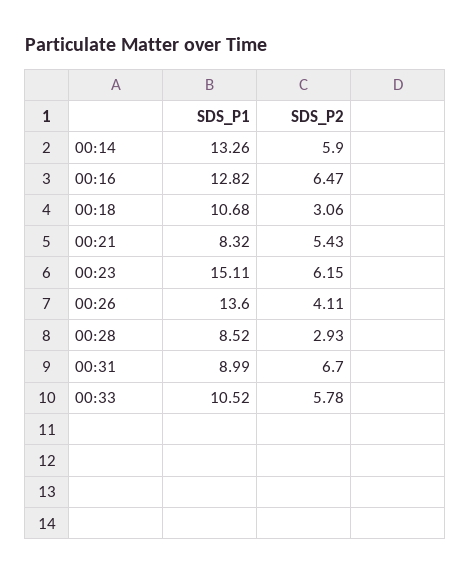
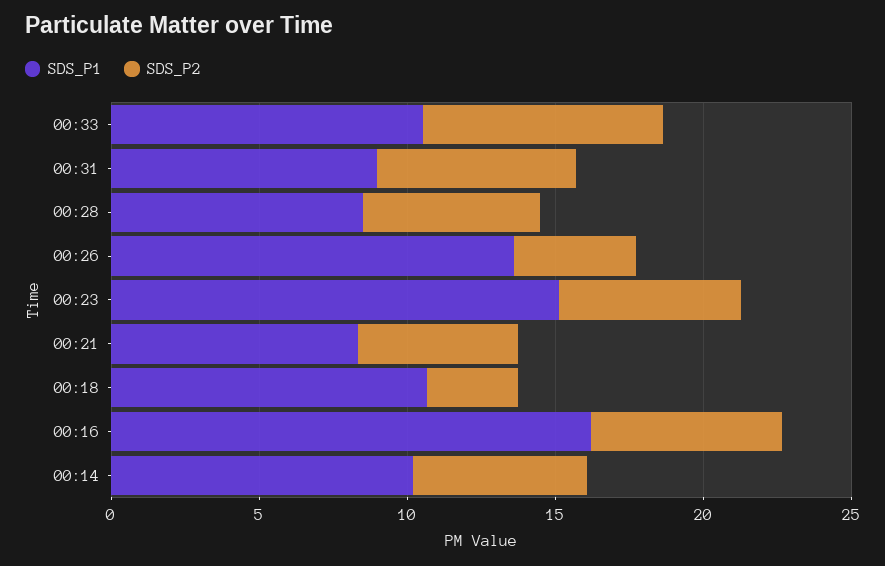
  {
    "SDS_P1": {
-     "00:14": 13.26,
+     "00:14": 10,
-     "00:16": 12.82,
+     "00:16": 16,
      "00:18": 10.68,
      "00:21": 8.32,
      "00:23": 15.11,
      "00:26": 13.6,
      "00:28": 8.52,
      "00:31": 8.99,
      "00:33": 10.52
    },
    "SDS_P2": {
      "00:14": 5.9,
      "00:16": 6.47,
      "00:18": 3.06,
      "00:21": 5.43,
      "00:23": 6.15,
      "00:26": 4.11,
-     "00:28": 2.93,
+     "00:28": 6,
      "00:31": 6.7,
-     "00:33": 5.78
+     "00:33": 8
    }
  }

